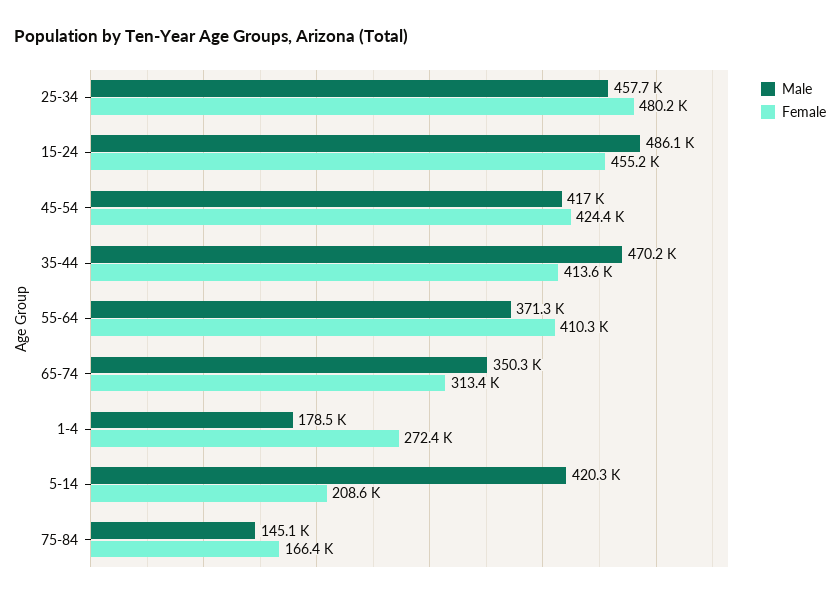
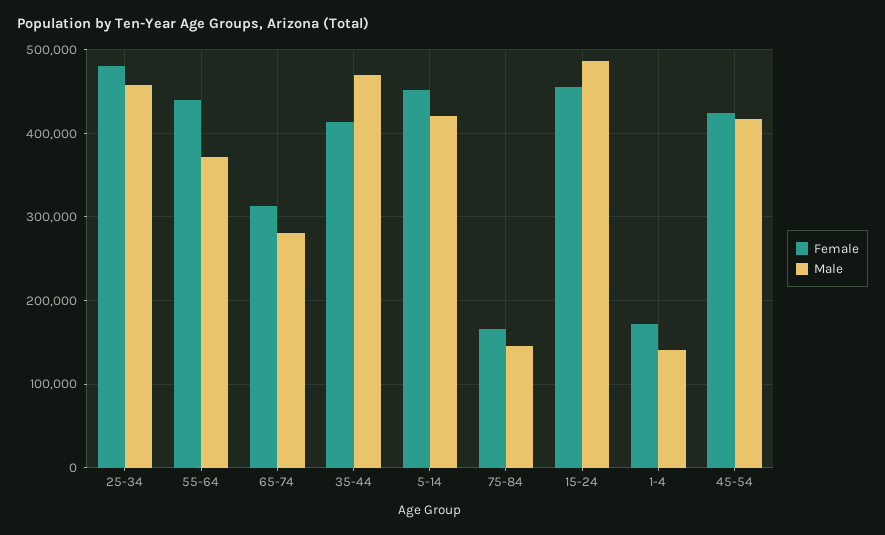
  {
    "Male": {
      "25-34": 457700,
      "15-24": 486100,
      "45-54": 417000,
      "35-44": 470200,
      "55-64": 371300,
-     "65-74": 350300,
+     "65-74": 280000,
-     "1-4": 178500,
+     "1-4": 140000,
      "5-14": 420300,
      "75-84": 145100
    },
    "Female": {
      "25-34": 480200,
      "15-24": 455200,
      "45-54": 424400,
      "35-44": 413600,
-     "55-64": 410300,
+     "55-64": 440000,
      "65-74": 313400,
-     "1-4": 272400,
+     "1-4": 170000,
-     "5-14": 208600,
+     "5-14": 450000,
      "75-84": 166400
    }
  }

